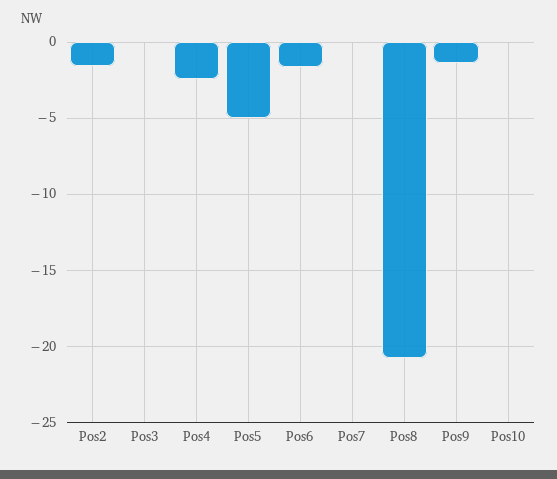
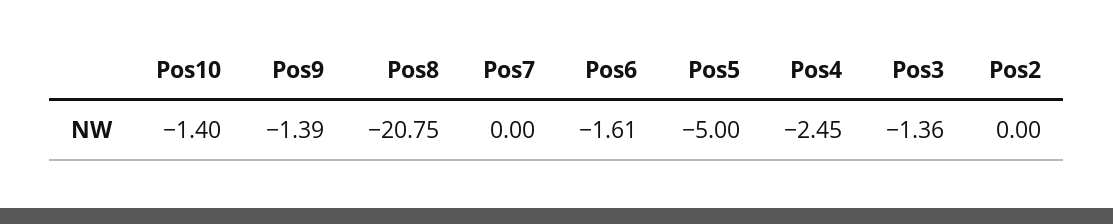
  {
-   "Pos2": -1.5,
+   "Pos2": 0,
-   "Pos3": 0,
+   "Pos3": -1.36,
    "Pos4": -2.45,
    "Pos5": -5,
    "Pos6": -1.61,
    "Pos7": 0,
    "Pos8": -20.75,
    "Pos9": -1.39,
-   "Pos10": 0
+   "Pos10": -1.4
  }

